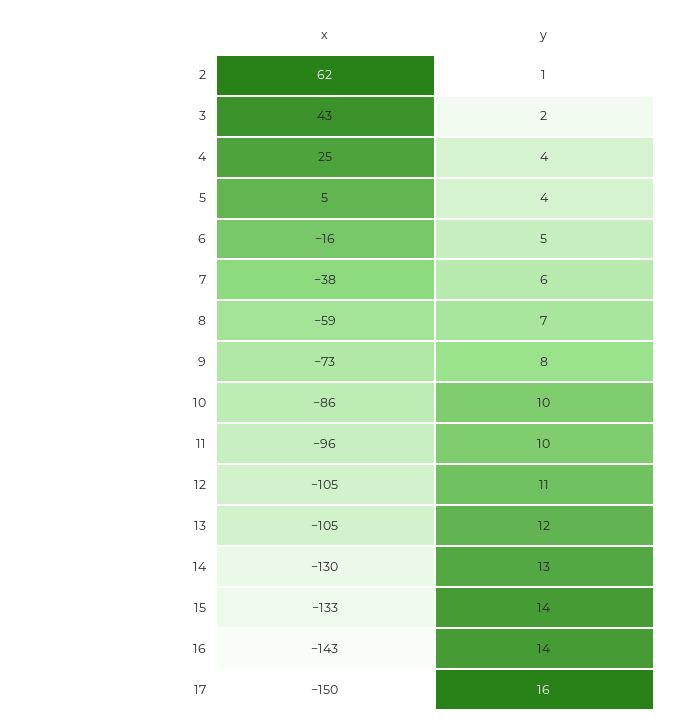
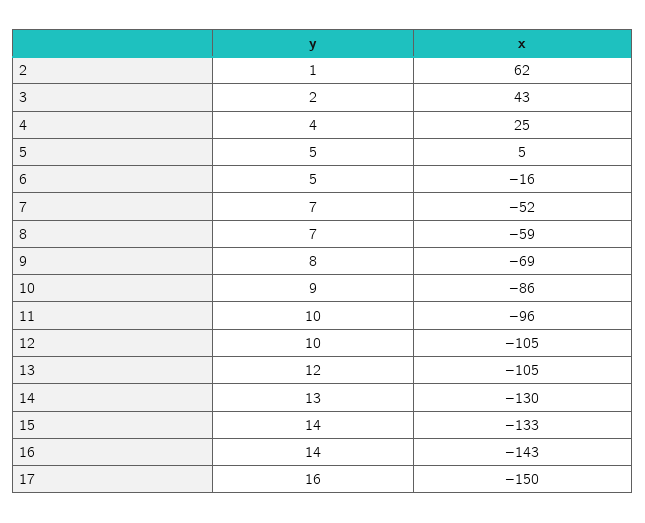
  {
    "x": {
      "2": 62,
      "3": 43,
      "4": 25,
      "5": 5,
      "6": -16,
-     "7": -38,
+     "7": -52,
      "8": -59,
-     "9": -73,
+     "9": -69,
      "10": -86,
      "11": -96,
      "12": -105,
      "13": -105,
      "14": -130,
      "15": -133,
      "16": -143,
      "17": -150
    },
    "y": {
      "2": 1,
      "3": 2,
      "4": 4,
-     "5": 4,
+     "5": 5,
      "6": 5,
-     "7": 6,
+     "7": 7,
      "8": 7,
      "9": 8,
-     "10": 10,
+     "10": 9,
      "11": 10,
-     "12": 11,
+     "12": 10,
      "13": 12,
      "14": 13,
      "15": 14,
      "16": 14,
      "17": 16
    }
  }

